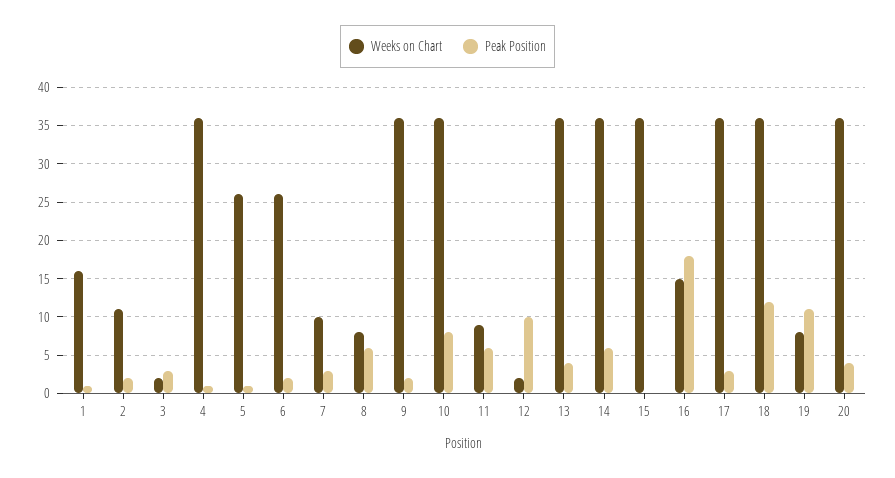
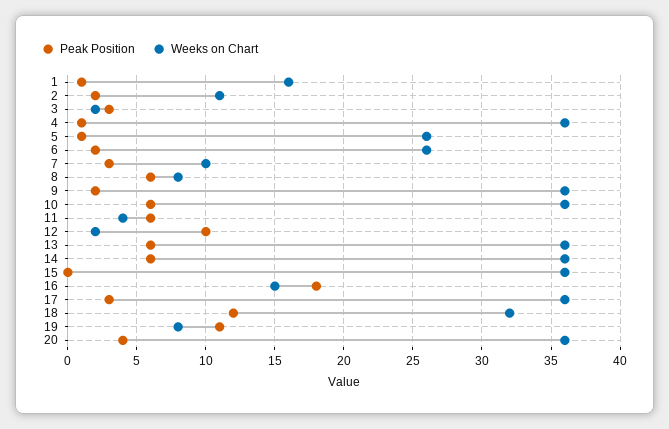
  {
    "Weeks on Chart": {
      "1": 16,
      "2": 11,
      "3": 2,
      "4": 36,
      "5": 26,
      "6": 26,
      "7": 10,
      "8": 8,
      "9": 36,
      "10": 36,
-     "11": 9,
+     "11": 4,
      "12": 2,
      "13": 36,
      "14": 36,
      "15": 36,
      "16": 15,
      "17": 36,
-     "18": 36,
+     "18": 32,
      "19": 8,
      "20": 36
    },
    "Peak Position": {
      "1": 1,
      "2": 2,
      "3": 3,
      "4": 1,
      "5": 1,
      "6": 2,
      "7": 3,
      "8": 6,
      "9": 2,
-     "10": 8,
+     "10": 6,
      "11": 6,
      "12": 10,
-     "13": 4,
+     "13": 6,
      "14": 6,
      "15": 0,
      "16": 18,
      "17": 3,
      "18": 12,
      "19": 11,
      "20": 4
    }
  }

